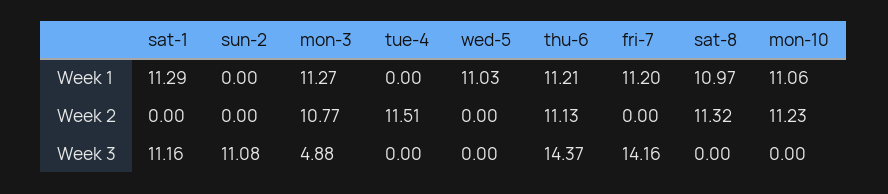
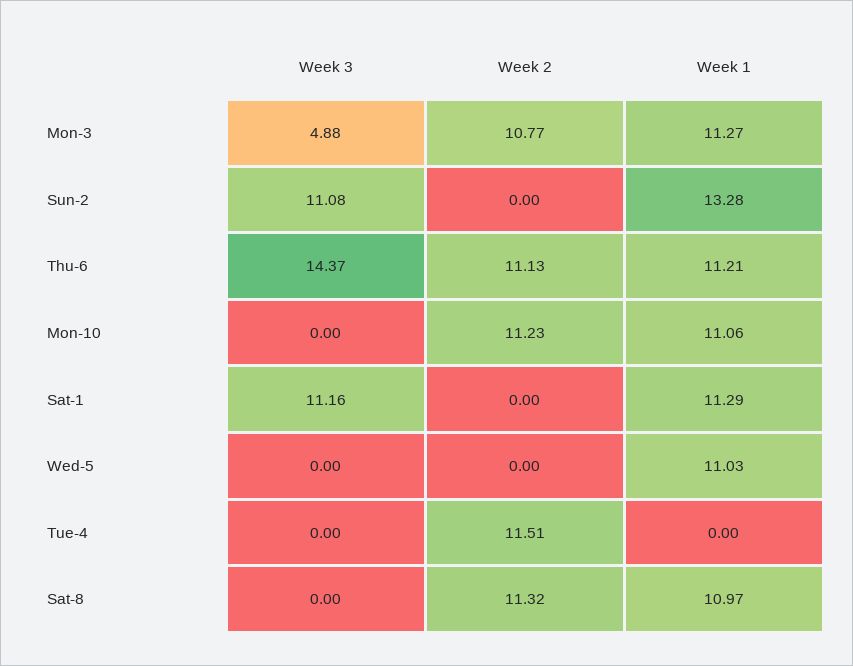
  {
    "sat-1": {
      "Week 1": 11.29,
      "Week 2": 0,
      "Week 3": 11.16
    },
    "sun-2": {
-     "Week 1": 0,
+     "Week 1": 13.28,
      "Week 2": 0,
      "Week 3": 11.08
    },
    "mon-3": {
      "Week 1": 11.27,
      "Week 2": 10.77,
      "Week 3": 4.88
    },
    "tue-4": {
      "Week 1": 0,
      "Week 2": 11.51,
      "Week 3": 0
    },
    "wed-5": {
      "Week 1": 11.03,
      "Week 2": 0,
      "Week 3": 0
    },
    "thu-6": {
      "Week 1": 11.21,
      "Week 2": 11.13,
      "Week 3": 14.37
    },
-   "fri-7": {
-     "Week 1": 11.2,
-     "Week 2": 0,
-     "Week 3": 14.16
-   },
    "sat-8": {
      "Week 1": 10.97,
      "Week 2": 11.32,
      "Week 3": 0
    },
    "mon-10": {
      "Week 1": 11.06,
      "Week 2": 11.23,
      "Week 3": 0
    }
  }

